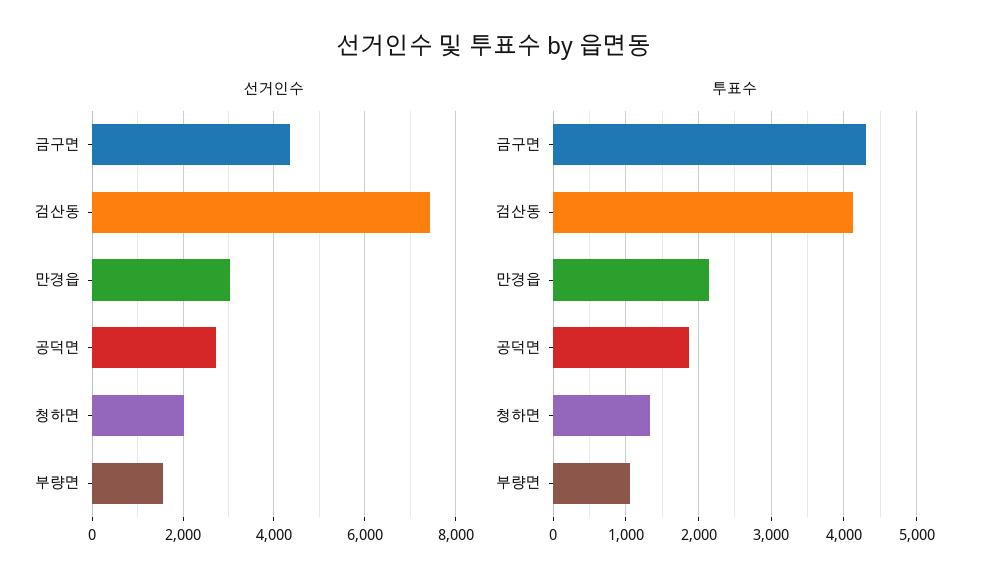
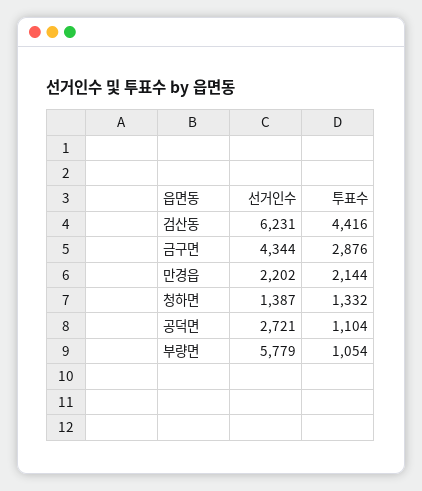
  {
    "선거인수": {
      "금구면": 4344,
-     "검산동": 7400,
+     "검산동": 6231,
-     "만경읍": 3000,
+     "만경읍": 2202,
      "공덕면": 2721,
-     "청하면": 2000,
+     "청하면": 1387,
-     "부량면": 1600
+     "부량면": 5779
    },
    "투표수": {
-     "금구면": 4300,
+     "금구면": 2876,
-     "검산동": 4100,
+     "검산동": 4416,
      "만경읍": 2144,
-     "공덕면": 1900,
+     "공덕면": 1104,
      "청하면": 1332,
      "부량면": 1054
    }
  }

